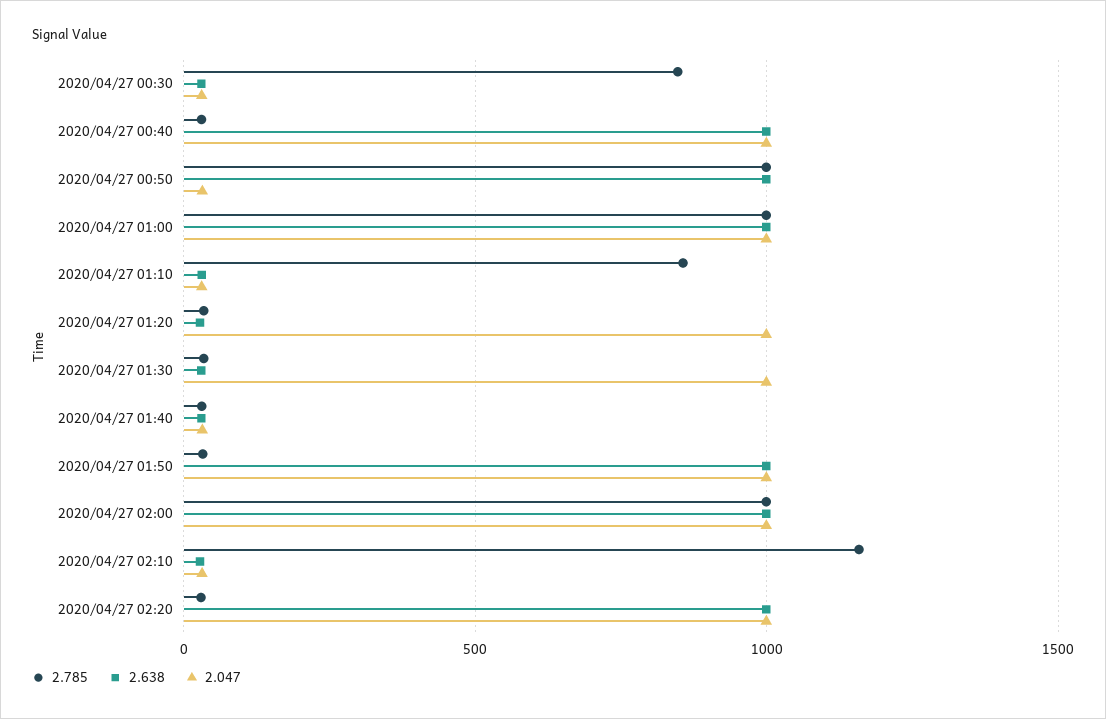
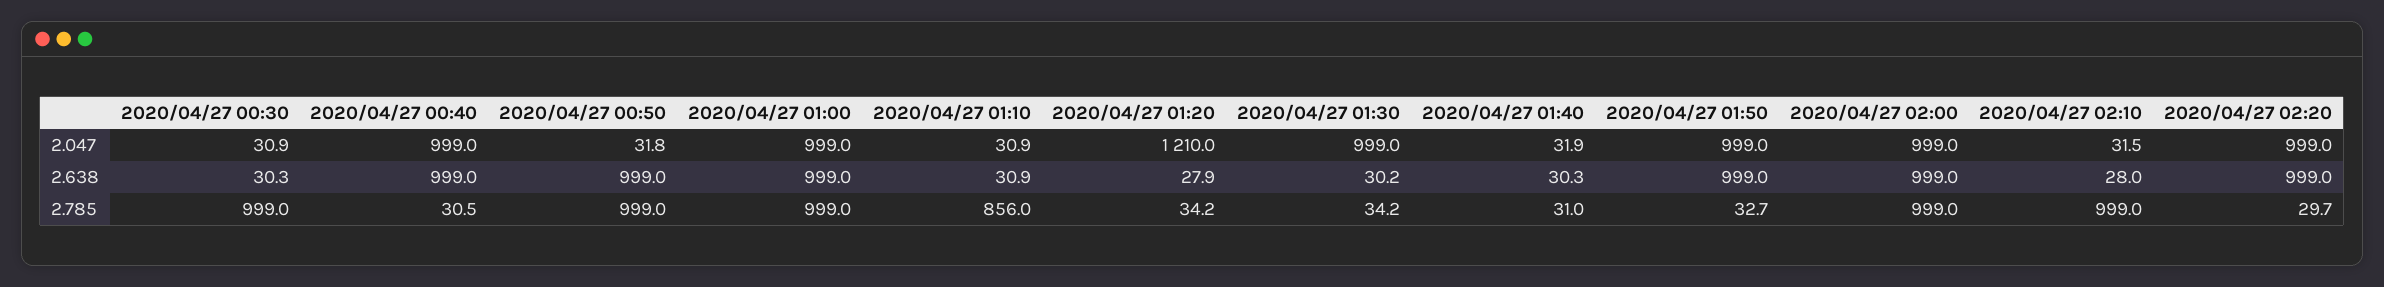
  {
    "2.785": {
-     "2020/04/27 00:30": 850,
+     "2020/04/27 00:30": 999,
      "2020/04/27 00:40": 30.5,
      "2020/04/27 00:50": 999,
      "2020/04/27 01:00": 999,
      "2020/04/27 01:10": 856,
      "2020/04/27 01:20": 34.2,
      "2020/04/27 01:30": 34.2,
      "2020/04/27 01:40": 31,
      "2020/04/27 01:50": 32.7,
      "2020/04/27 02:00": 999,
-     "2020/04/27 02:10": 1150,
+     "2020/04/27 02:10": 999,
      "2020/04/27 02:20": 29.7
    },
    "2.638": {
      "2020/04/27 00:30": 30.3,
      "2020/04/27 00:40": 999,
      "2020/04/27 00:50": 999,
      "2020/04/27 01:00": 999,
      "2020/04/27 01:10": 30.9,
      "2020/04/27 01:20": 27.9,
      "2020/04/27 01:30": 30.2,
      "2020/04/27 01:40": 30.3,
      "2020/04/27 01:50": 999,
      "2020/04/27 02:00": 999,
      "2020/04/27 02:10": 28,
      "2020/04/27 02:20": 999
    },
    "2.047": {
      "2020/04/27 00:30": 30.9,
      "2020/04/27 00:40": 999,
      "2020/04/27 00:50": 31.8,
      "2020/04/27 01:00": 999,
      "2020/04/27 01:10": 30.9,
-     "2020/04/27 01:20": 1000,
+     "2020/04/27 01:20": 1210,
      "2020/04/27 01:30": 999,
      "2020/04/27 01:40": 31.9,
      "2020/04/27 01:50": 999,
      "2020/04/27 02:00": 999,
      "2020/04/27 02:10": 31.5,
      "2020/04/27 02:20": 999
    }
  }

